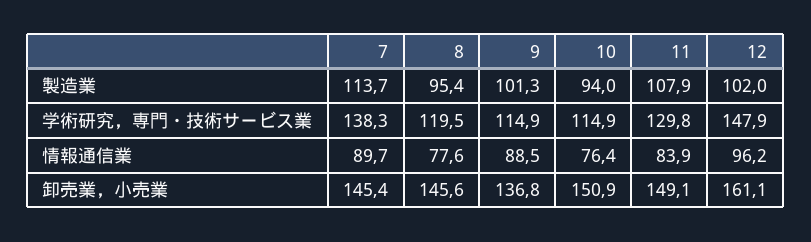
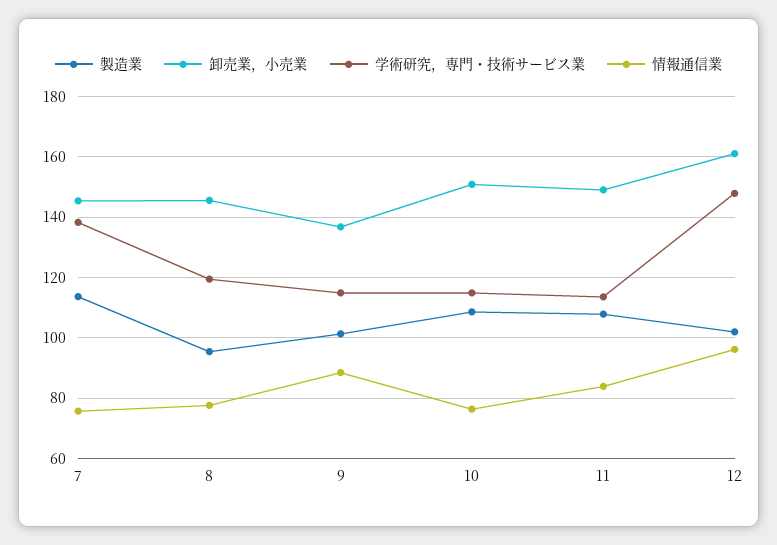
  {
    "製造業": {
      "7": 113.7,
      "8": 95.4,
      "9": 101.3,
-     "10": 94,
+     "10": 108,
      "11": 107.9,
      "12": 102
    },
    "学術研究，専門・技術サービス業": {
      "7": 138.3,
      "8": 119.5,
      "9": 114.9,
      "10": 114.9,
-     "11": 129.8,
+     "11": 114,
      "12": 147.9
    },
    "情報通信業": {
-     "7": 89.7,
+     "7": 76,
      "8": 77.6,
      "9": 88.5,
      "10": 76.4,
      "11": 83.9,
      "12": 96.2
    },
    "卸売業，小売業": {
      "7": 145.4,
      "8": 145.6,
      "9": 136.8,
      "10": 150.9,
      "11": 149.1,
      "12": 161.1
    }
  }

